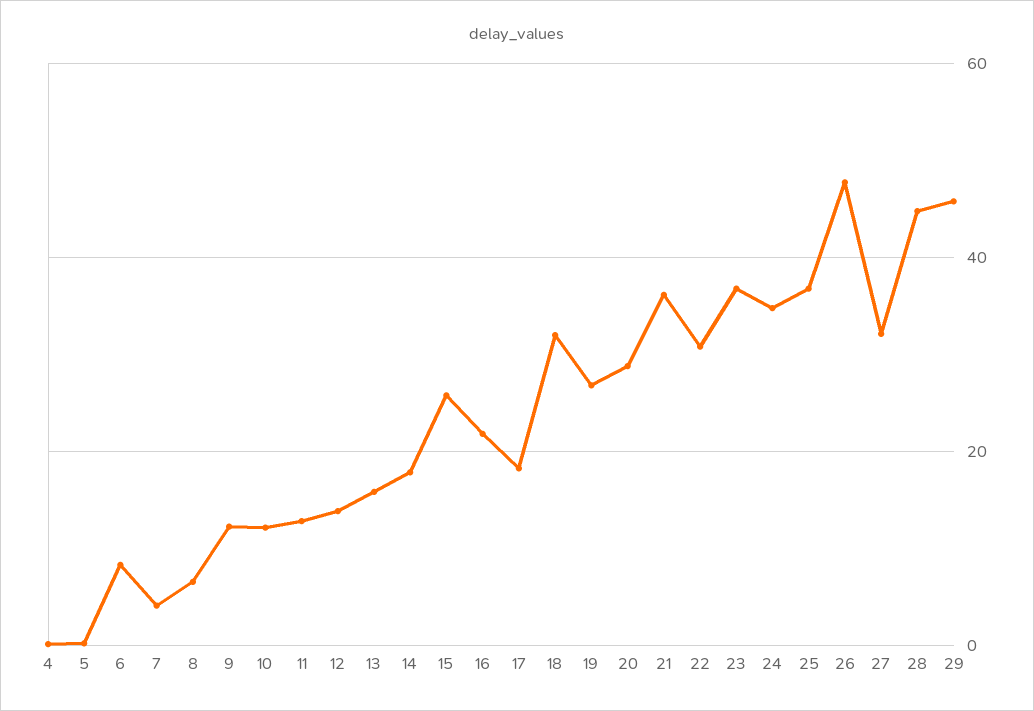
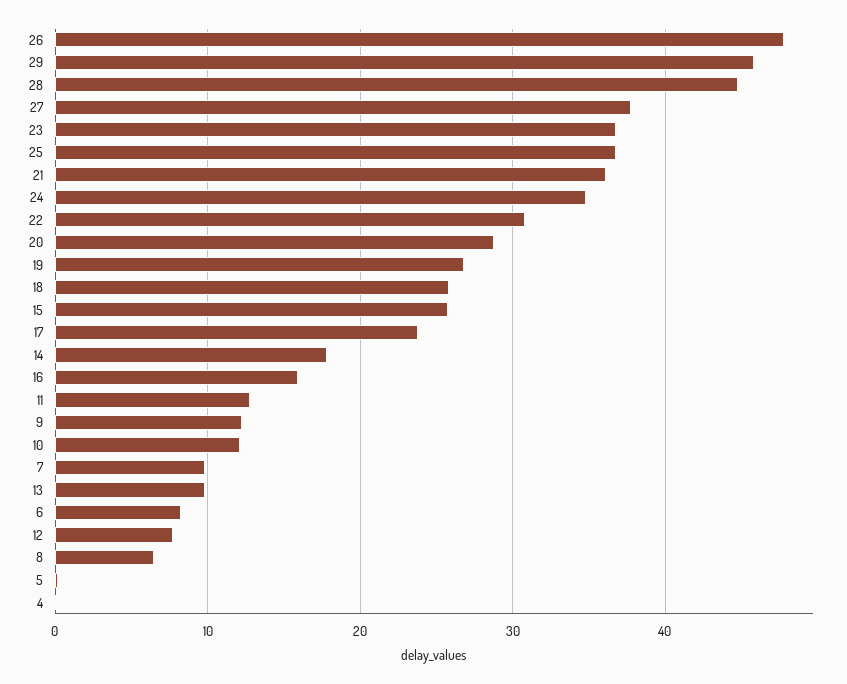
  {
    "4": 0,
    "5": 0,
    "6": 8,
-   "7": 4,
+   "7": 10,
    "8": 7,
    "9": 12,
    "10": 12,
    "11": 13,
-   "12": 14,
+   "12": 8,
-   "13": 16,
+   "13": 10,
    "14": 18,
    "15": 26,
-   "16": 22,
+   "16": 16,
-   "17": 18,
+   "17": 24,
-   "18": 32,
+   "18": 26,
    "19": 27,
    "20": 29,
    "21": 36,
    "22": 31,
    "23": 37,
    "24": 35,
    "25": 37,
    "26": 48,
-   "27": 32,
+   "27": 38,
    "28": 45,
    "29": 46
  }

